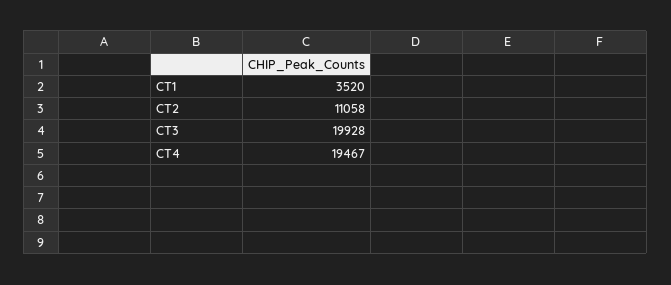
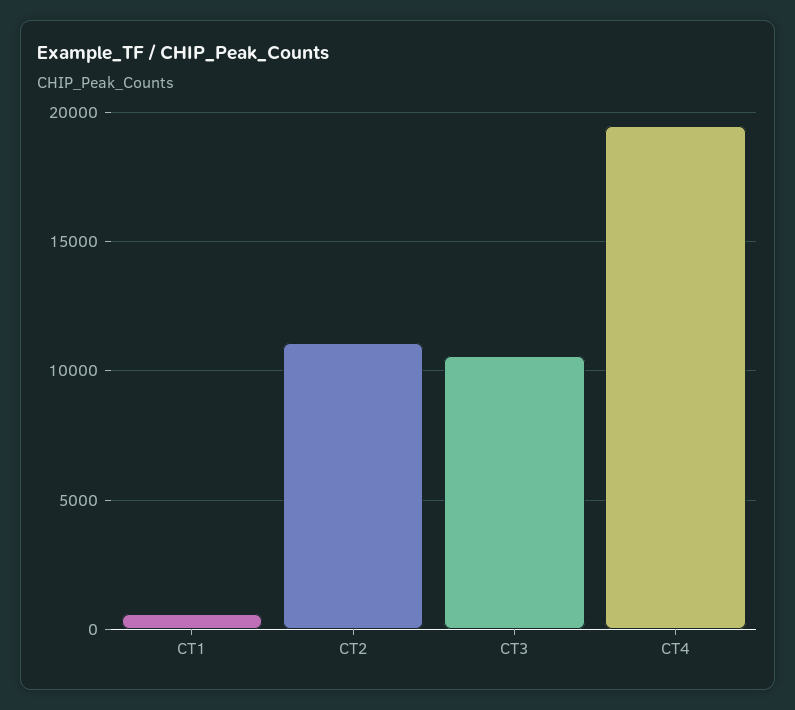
  {
-   "CT1": 3520,
+   "CT1": 500,
    "CT2": 11058,
-   "CT3": 19928,
+   "CT3": 10500,
    "CT4": 19467
  }

